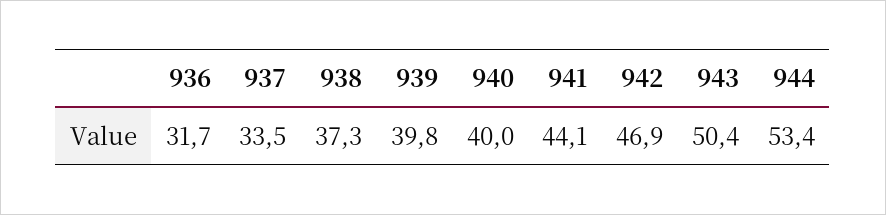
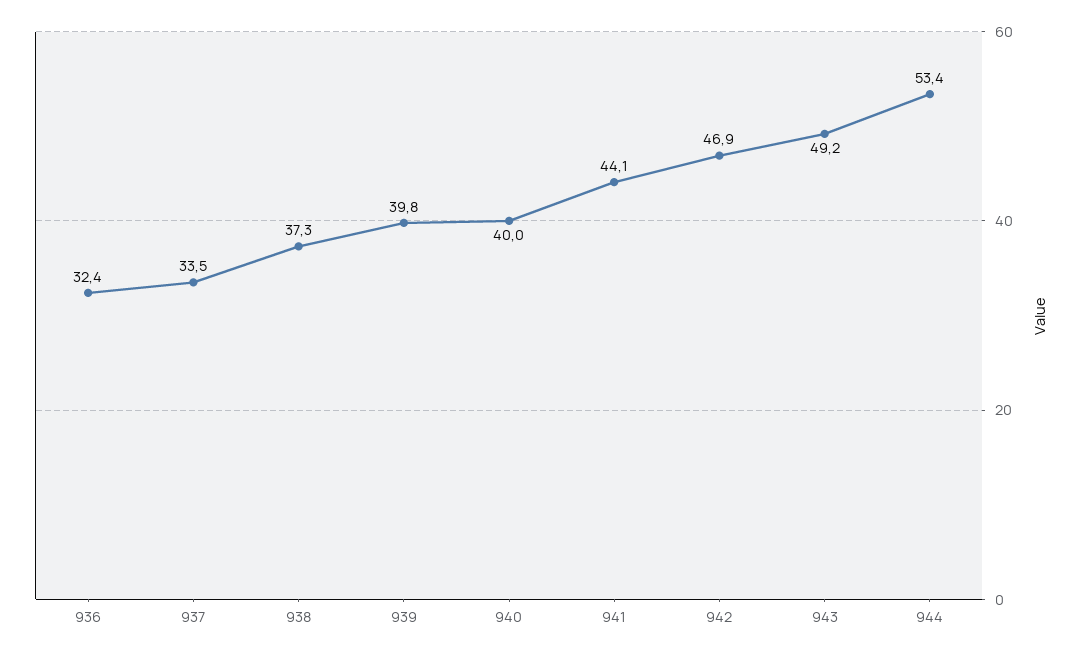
  {
-   "936": 31.7,
+   "936": 32.4,
    "937": 33.5,
    "938": 37.3,
    "939": 39.8,
    "940": 40,
    "941": 44.1,
    "942": 46.9,
-   "943": 50.4,
+   "943": 49.2,
    "944": 53.4
  }

